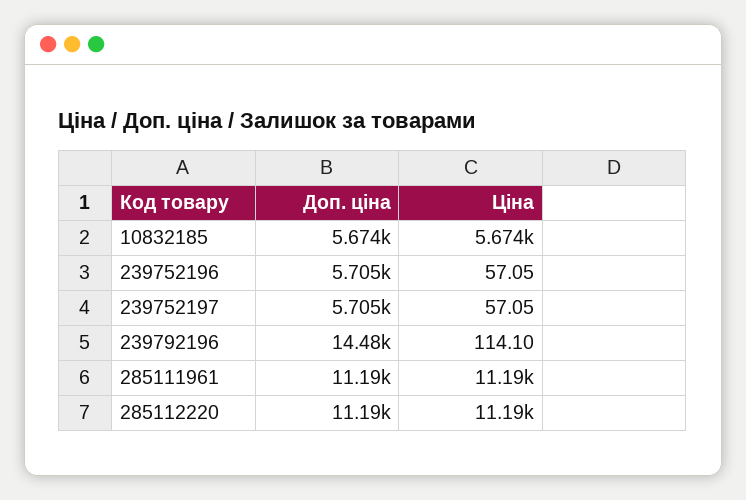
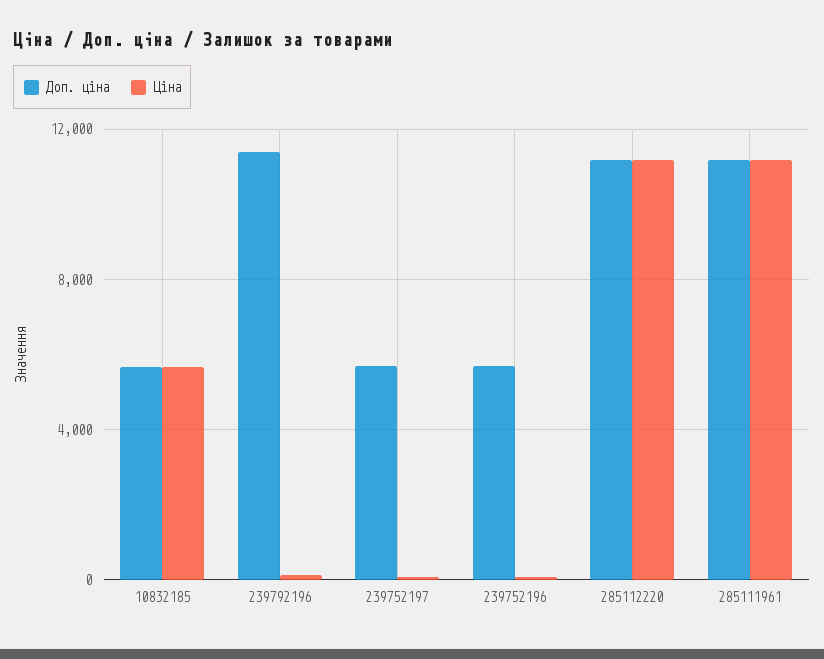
  {
    "Доп. ціна": {
      "10832185": 5674,
      "239752196": 5705,
      "239752197": 5705,
-     "239792196": 14480,
+     "239792196": 11500,
      "285111961": 11190,
      "285112220": 11190
    },
    "Ціна": {
      "10832185": 5674,
      "239752196": 57.05,
      "239752197": 57.05,
      "239792196": 114.1,
      "285111961": 11190,
      "285112220": 11190
    }
  }

